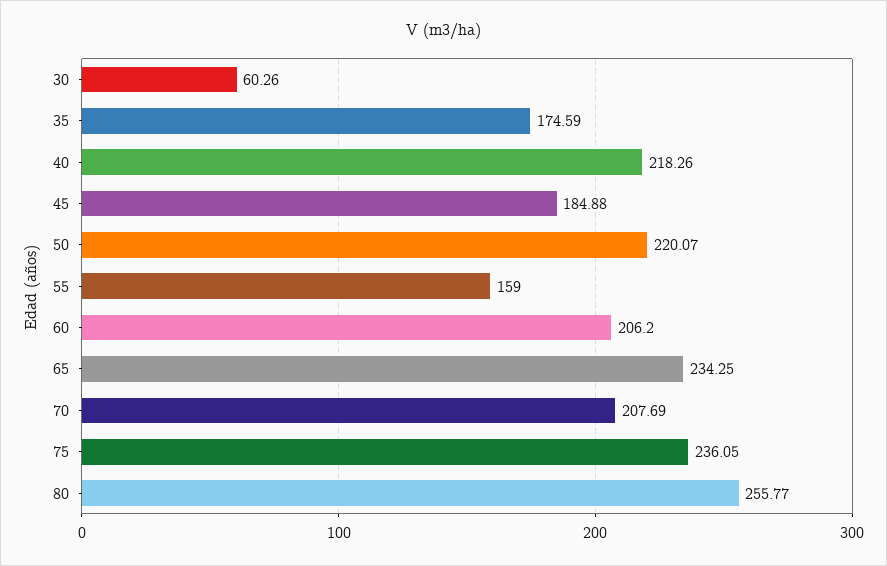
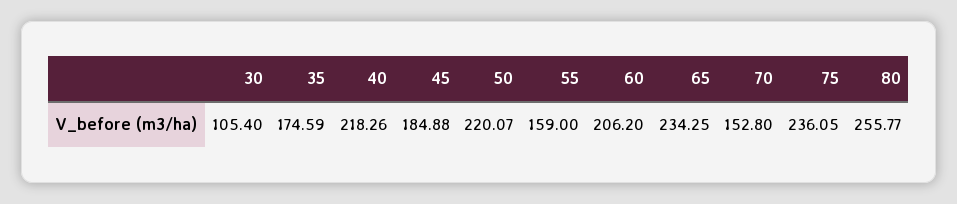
  {
-   "30": 60.26,
+   "30": 105.4,
    "35": 174.59,
    "40": 218.26,
    "45": 184.88,
    "50": 220.07,
    "55": 159,
    "60": 206.2,
    "65": 234.25,
-   "70": 207.69,
+   "70": 152.8,
    "75": 236.05,
    "80": 255.77
  }

